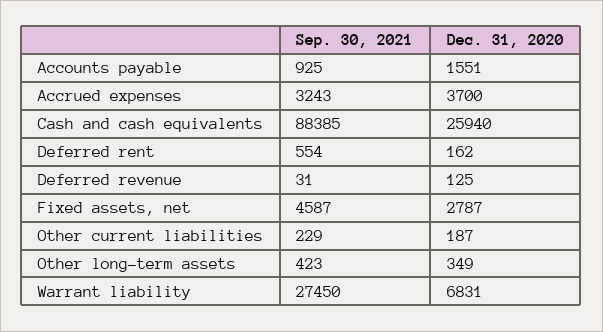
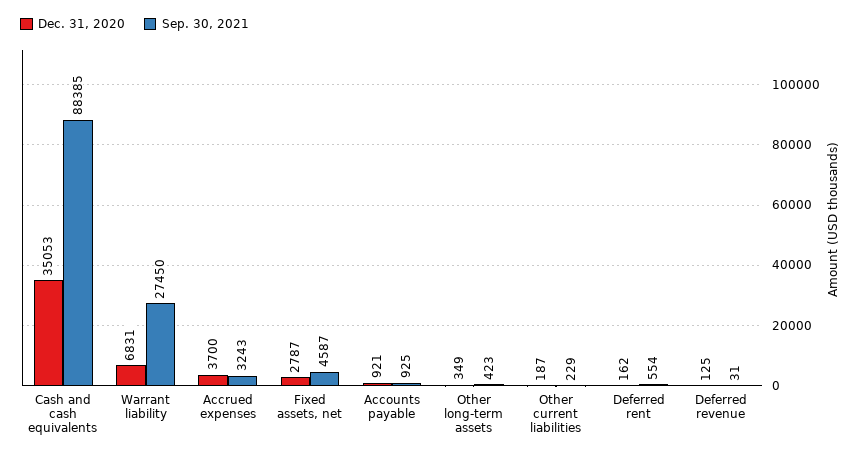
  {
    "Sep. 30, 2021": {
      "Accounts payable": 925,
      "Accrued expenses": 3243,
      "Cash and cash equivalents": 88385,
      "Deferred rent": 554,
      "Deferred revenue": 31,
      "Fixed assets, net": 4587,
      "Other current liabilities": 229,
      "Other long-term assets": 423,
      "Warrant liability": 27450
    },
    "Dec. 31, 2020": {
-     "Accounts payable": 1551,
+     "Accounts payable": 921,
      "Accrued expenses": 3700,
-     "Cash and cash equivalents": 25940,
+     "Cash and cash equivalents": 35053,
      "Deferred rent": 162,
      "Deferred revenue": 125,
      "Fixed assets, net": 2787,
      "Other current liabilities": 187,
      "Other long-term assets": 349,
      "Warrant liability": 6831
    }
  }

